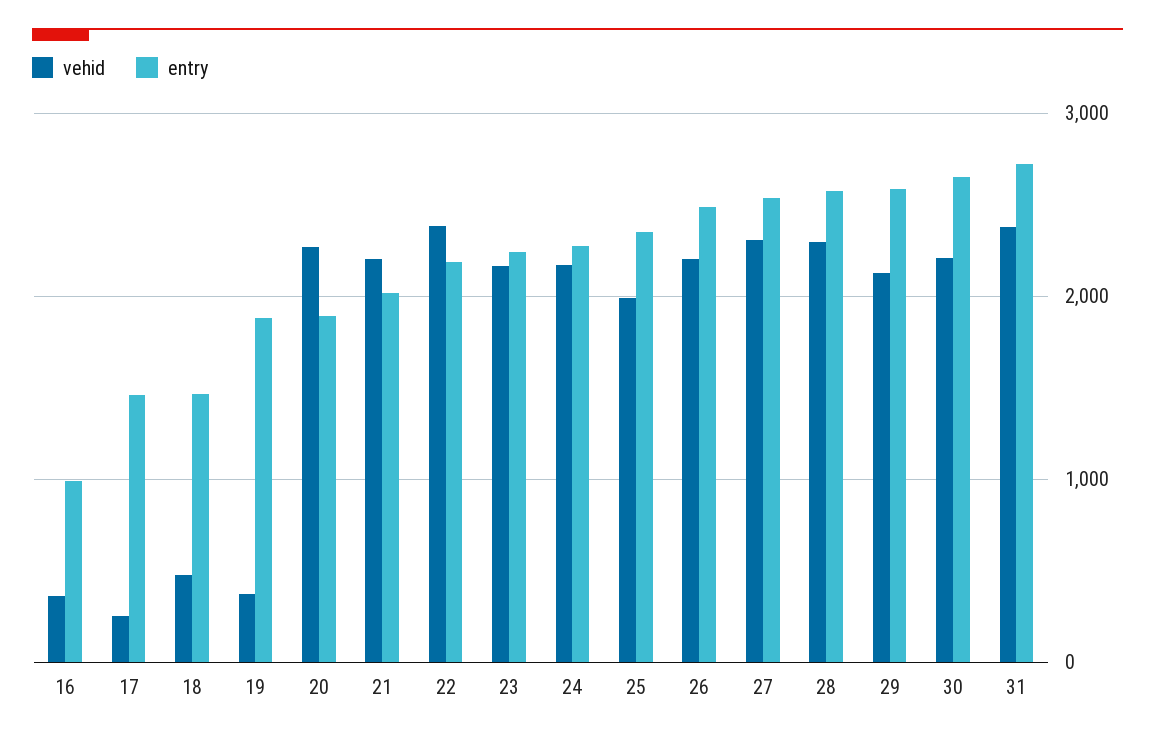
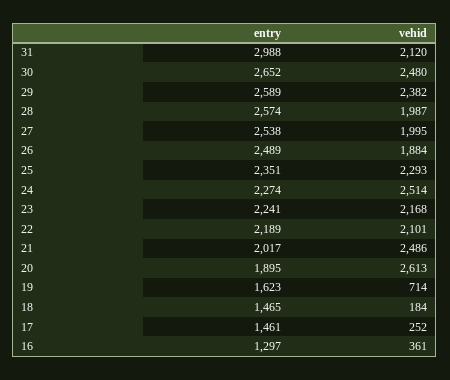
  {
    "vehid": {
      "16": 361,
      "17": 252,
-     "18": 500,
+     "18": 184,
-     "19": 400,
+     "19": 714,
-     "20": 2300,
+     "20": 2613,
-     "21": 2200,
+     "21": 2486,
-     "22": 2400,
+     "22": 2101,
      "23": 2168,
-     "24": 2200,
+     "24": 2514,
-     "25": 2000,
+     "25": 2293,
-     "26": 2200,
+     "26": 1884,
-     "27": 2300,
+     "27": 1995,
-     "28": 2300,
+     "28": 1987,
-     "29": 2100,
+     "29": 2382,
-     "30": 2200,
+     "30": 2480,
-     "31": 2400
+     "31": 2120
    },
    "entry": {
-     "16": 1000,
+     "16": 1297,
      "17": 1461,
      "18": 1465,
-     "19": 1900,
+     "19": 1623,
      "20": 1895,
      "21": 2017,
      "22": 2189,
      "23": 2241,
      "24": 2274,
      "25": 2351,
      "26": 2489,
      "27": 2538,
      "28": 2574,
      "29": 2589,
      "30": 2652,
-     "31": 2700
+     "31": 2988
    }
  }

